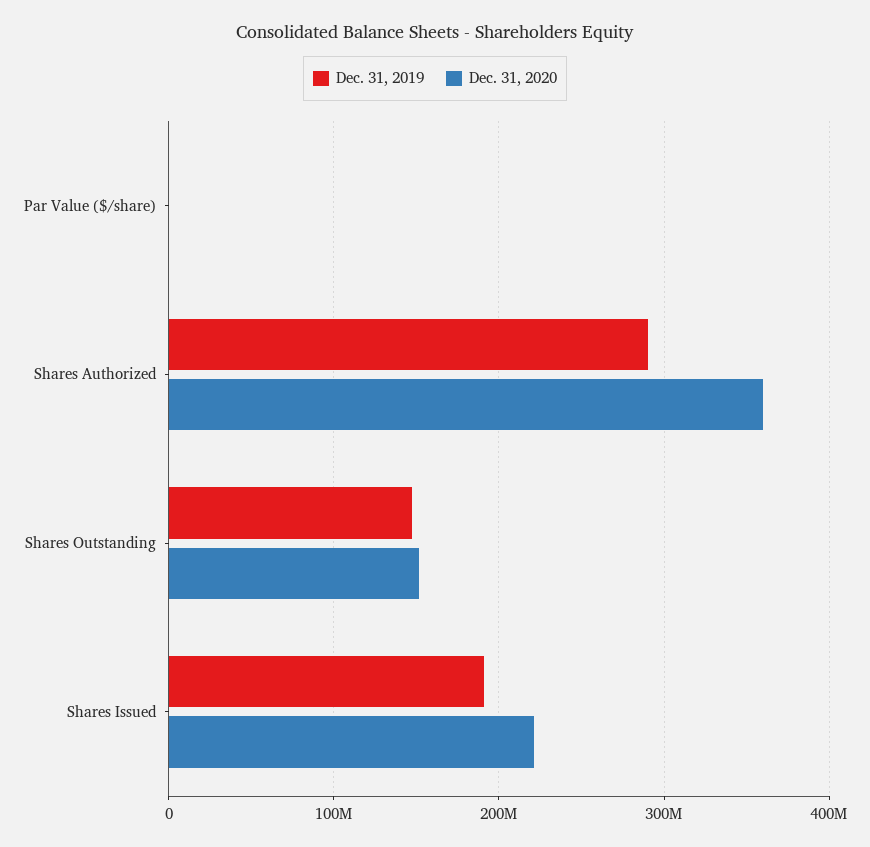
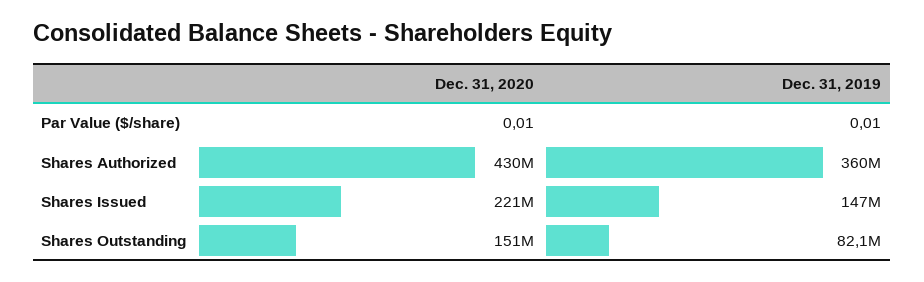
  {
    "Dec. 31, 2019": {
      "Par Value ($/share)": 0.01,
-     "Shares Authorized": 290000000,
+     "Shares Authorized": 360000000,
-     "Shares Outstanding": 150000000,
+     "Shares Outstanding": 82100000,
-     "Shares Issued": 190000000
+     "Shares Issued": 147000000
    },
    "Dec. 31, 2020": {
      "Par Value ($/share)": 0.01,
-     "Shares Authorized": 360000000,
+     "Shares Authorized": 430000000,
      "Shares Outstanding": 151000000,
      "Shares Issued": 221000000
    }
  }

